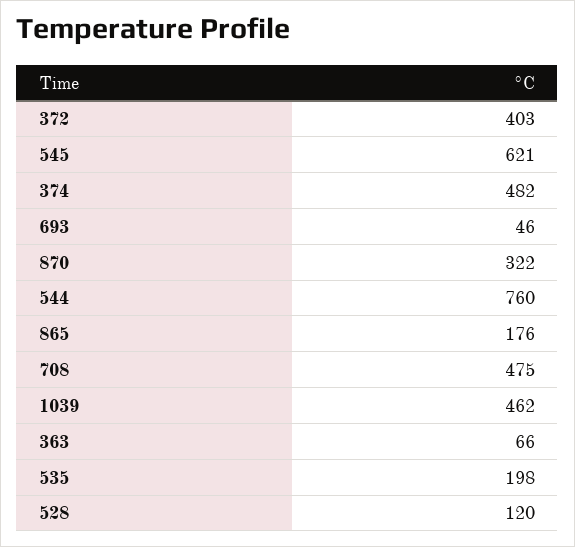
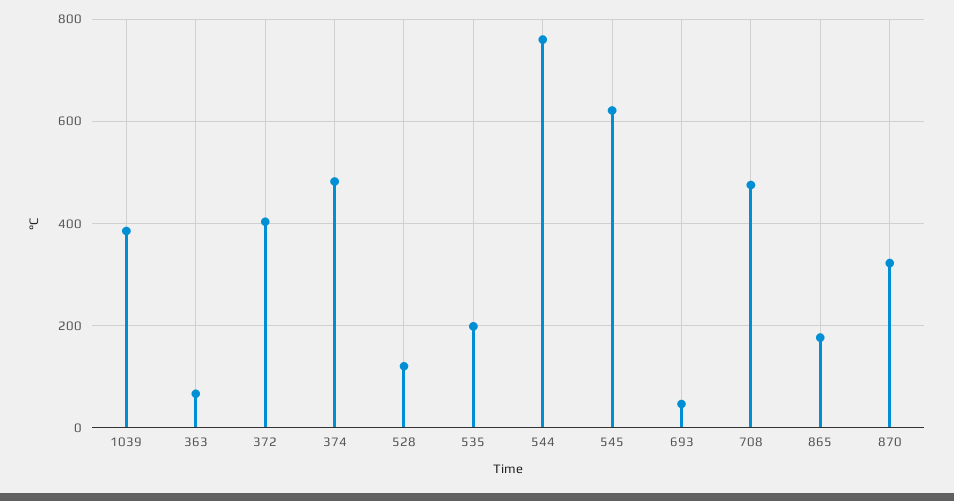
  {
    "372": 403,
    "545": 621,
    "374": 482,
    "693": 46,
    "870": 322,
    "544": 760,
    "865": 176,
    "708": 475,
-   "1039": 462,
+   "1039": 380,
    "363": 66,
    "535": 198,
    "528": 120
  }

